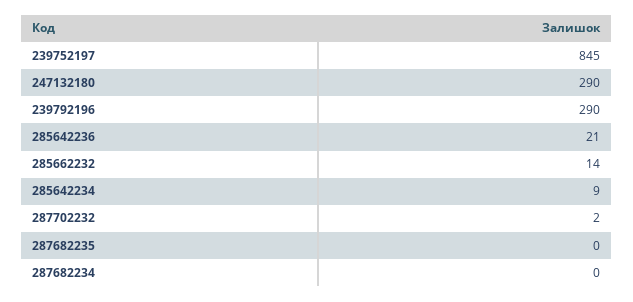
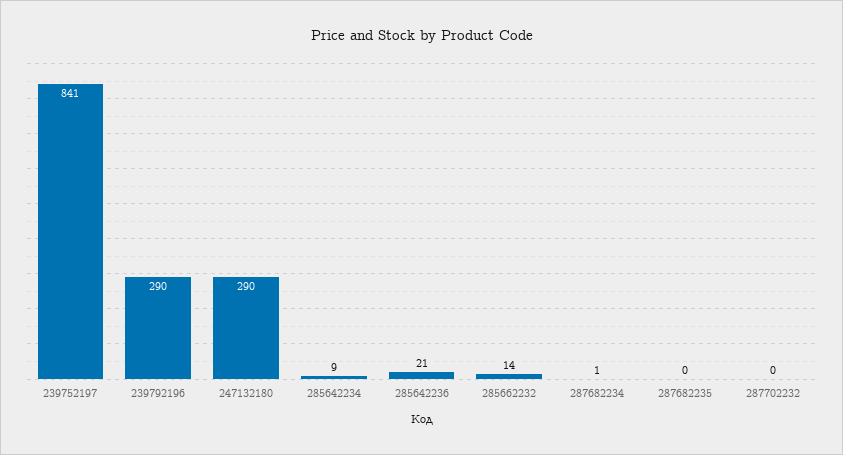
  {
-   "239752197": 845,
+   "239752197": 841,
    "247132180": 290,
    "239792196": 290,
    "285642236": 21,
    "285662232": 14,
    "285642234": 9,
-   "287702232": 2,
+   "287702232": 0,
    "287682235": 0,
-   "287682234": 0
+   "287682234": 1
  }

